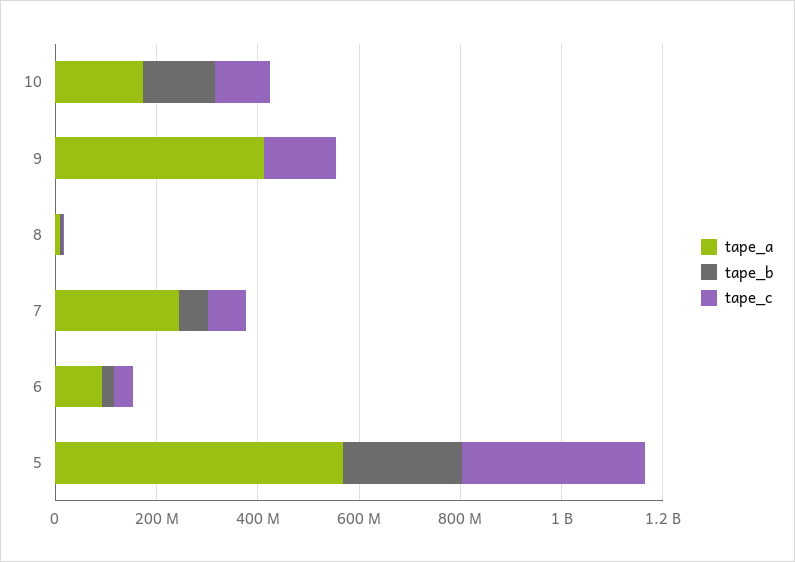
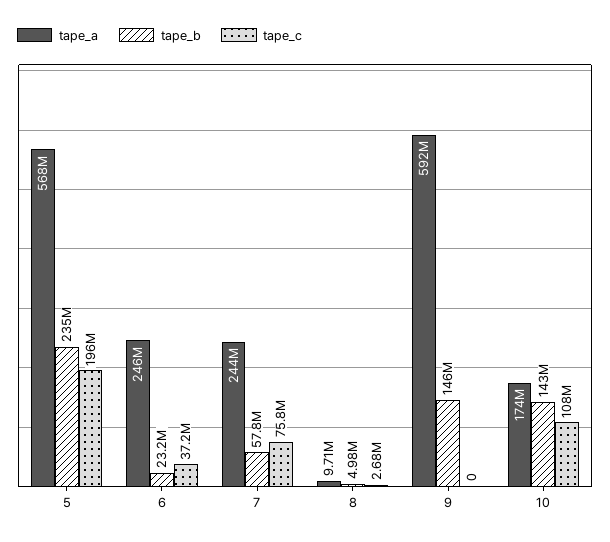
  {
    "tape_a": {
      "10": 174000000,
-     "9": 400000000,
+     "9": 592000000,
      "8": 9710000,
      "7": 244000000,
-     "6": 100000000,
+     "6": 246000000,
      "5": 568000000
    },
    "tape_b": {
      "10": 143000000,
-     "9": 0,
+     "9": 146000000,
      "8": 4980000,
      "7": 57800000,
      "6": 23200000,
      "5": 235000000
    },
    "tape_c": {
      "10": 108000000,
-     "9": 150000000,
+     "9": 0,
      "8": 2680000,
      "7": 75800000,
      "6": 37200000,
-     "5": 350000000
+     "5": 196000000
    }
  }

